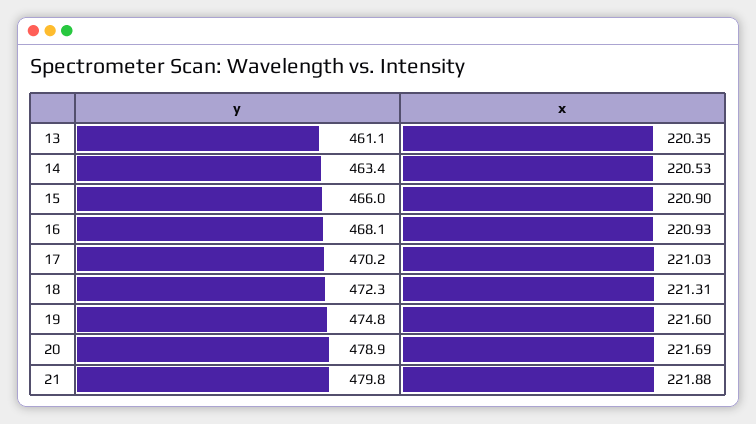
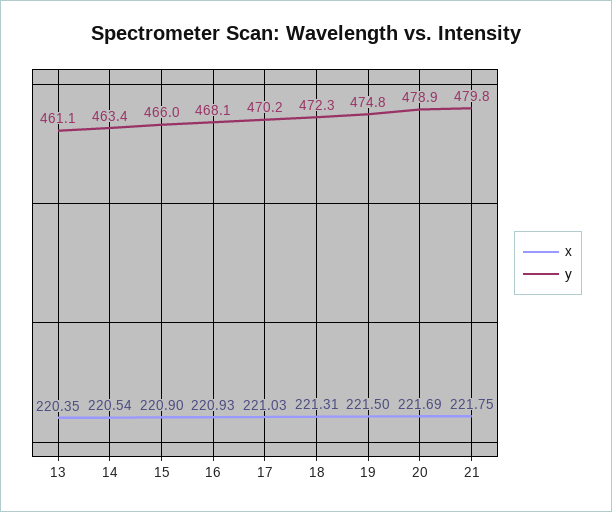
  {
    "y": {
      "13": 461.1,
      "14": 463.4,
      "15": 466,
      "16": 468.1,
      "17": 470.2,
      "18": 472.3,
      "19": 474.8,
      "20": 478.9,
      "21": 479.8
    },
    "x": {
      "13": 220.35,
-     "14": 220.53,
+     "14": 220.54,
      "15": 220.9,
      "16": 220.93,
      "17": 221.03,
      "18": 221.31,
-     "19": 221.6,
+     "19": 221.5,
      "20": 221.69,
-     "21": 221.88
+     "21": 221.75
    }
  }

